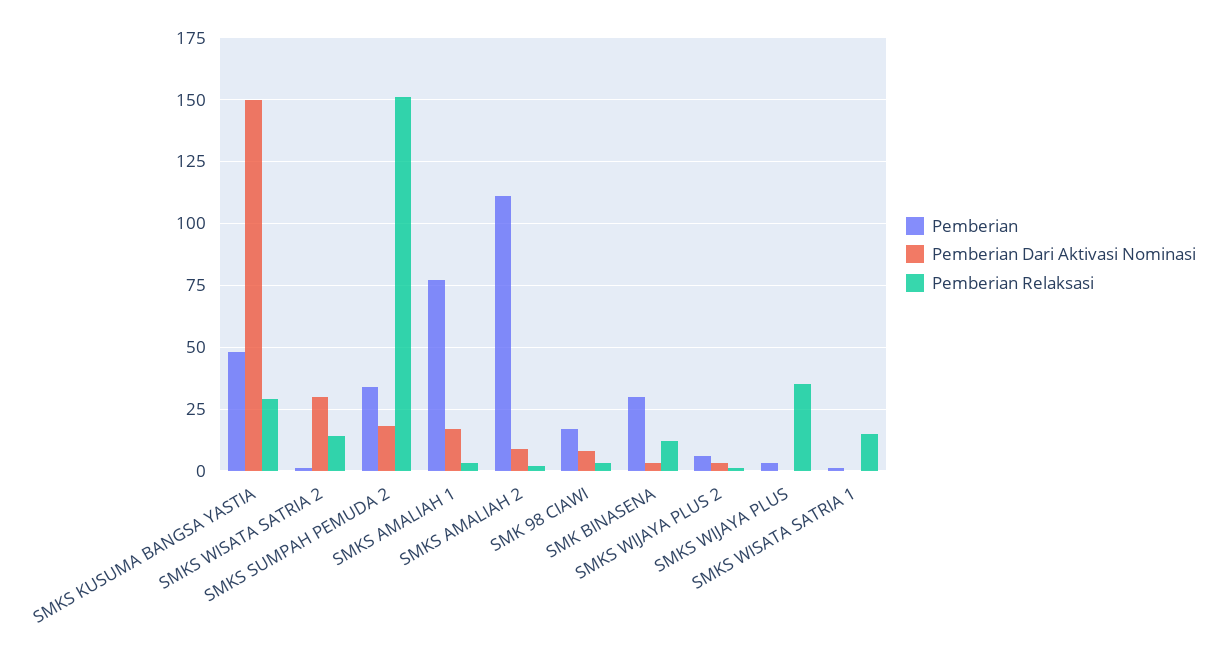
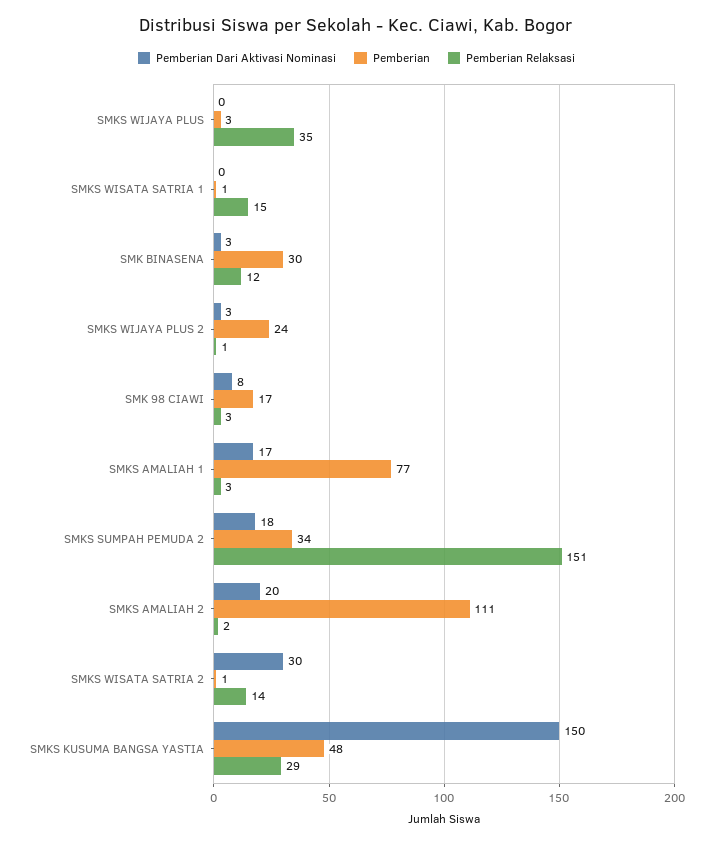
  {
    "Pemberian": {
      "SMKS KUSUMA BANGSA YASTIA": 48,
      "SMKS WISATA SATRIA 2": 1,
      "SMKS SUMPAH PEMUDA 2": 34,
      "SMKS AMALIAH 1": 77,
      "SMKS AMALIAH 2": 111,
      "SMK 98 CIAWI": 17,
      "SMK BINASENA": 30,
-     "SMKS WIJAYA PLUS 2": 5,
+     "SMKS WIJAYA PLUS 2": 24,
      "SMKS WIJAYA PLUS": 3,
      "SMKS WISATA SATRIA 1": 1
    },
    "Pemberian Dari Aktivasi Nominasi": {
      "SMKS KUSUMA BANGSA YASTIA": 150,
      "SMKS WISATA SATRIA 2": 30,
      "SMKS SUMPAH PEMUDA 2": 18,
      "SMKS AMALIAH 1": 17,
-     "SMKS AMALIAH 2": 10,
+     "SMKS AMALIAH 2": 20,
      "SMK 98 CIAWI": 8,
      "SMK BINASENA": 3,
      "SMKS WIJAYA PLUS 2": 3,
      "SMKS WIJAYA PLUS": 0,
      "SMKS WISATA SATRIA 1": 0
    },
    "Pemberian Relaksasi": {
      "SMKS KUSUMA BANGSA YASTIA": 29,
      "SMKS WISATA SATRIA 2": 14,
      "SMKS SUMPAH PEMUDA 2": 151,
      "SMKS AMALIAH 1": 3,
      "SMKS AMALIAH 2": 2,
      "SMK 98 CIAWI": 3,
      "SMK BINASENA": 12,
      "SMKS WIJAYA PLUS 2": 1,
      "SMKS WIJAYA PLUS": 35,
      "SMKS WISATA SATRIA 1": 15
    }
  }

